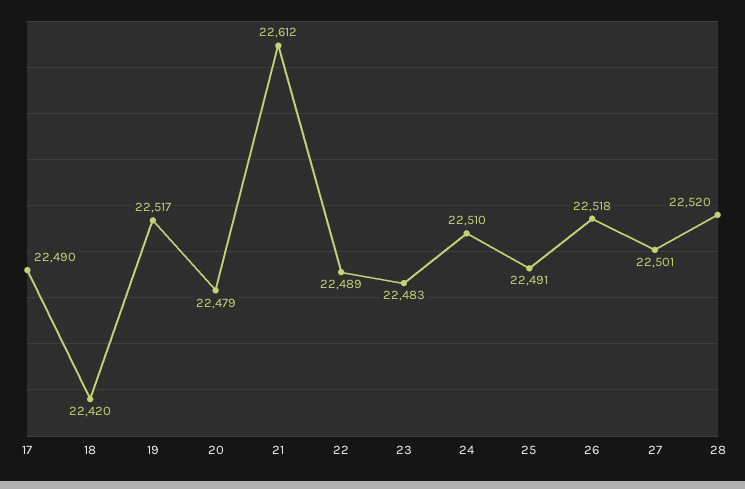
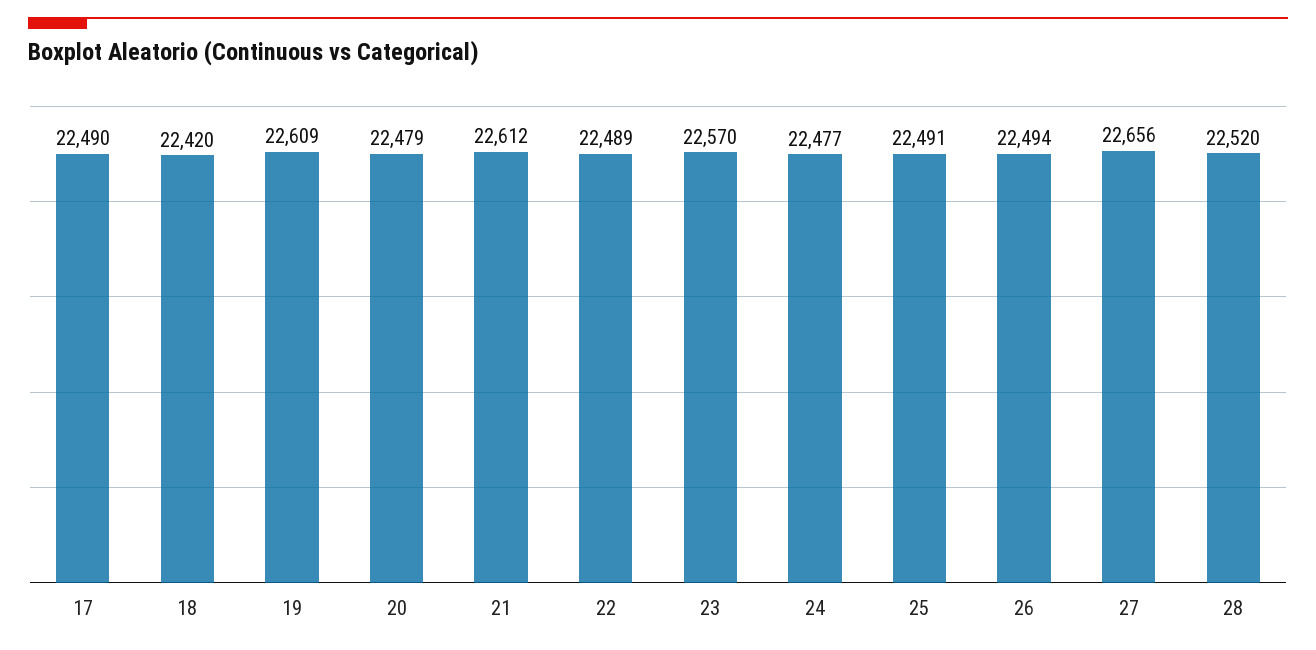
  {
    "17": 22490,
    "18": 22420,
-   "19": 22517,
+   "19": 22609,
    "20": 22479,
    "21": 22612,
    "22": 22489,
-   "23": 22483,
+   "23": 22570,
-   "24": 22510,
+   "24": 22477,
    "25": 22491,
-   "26": 22518,
+   "26": 22494,
-   "27": 22501,
+   "27": 22656,
    "28": 22520
  }

